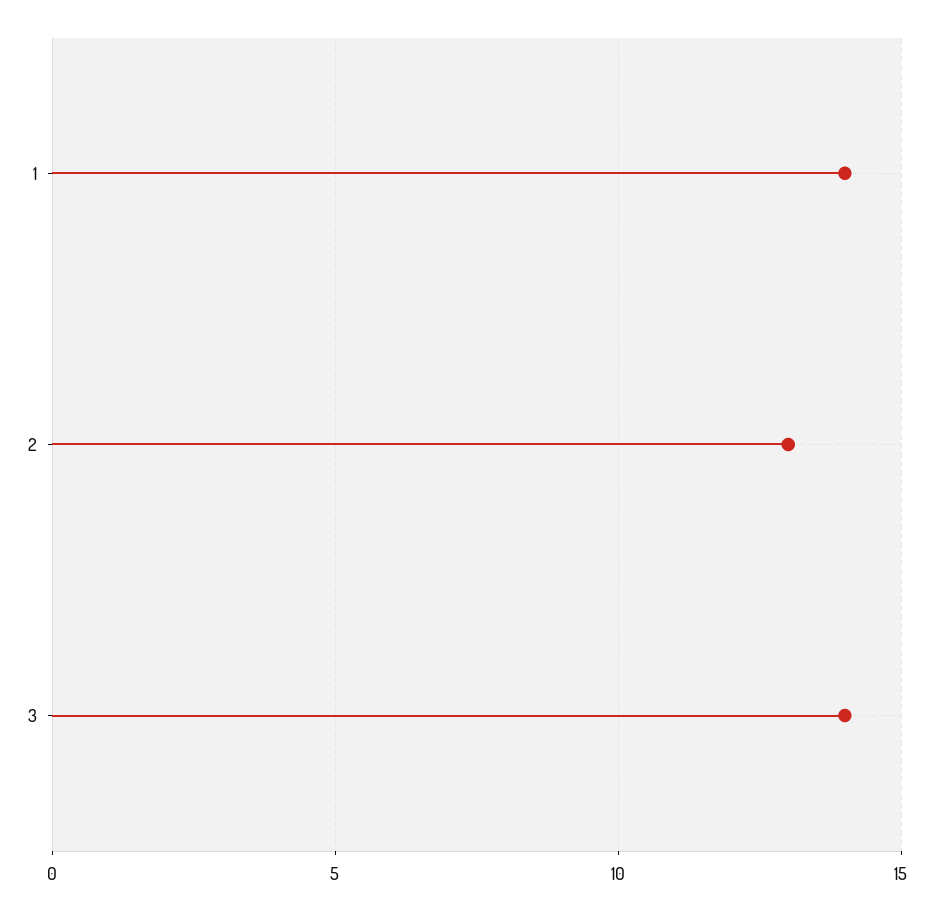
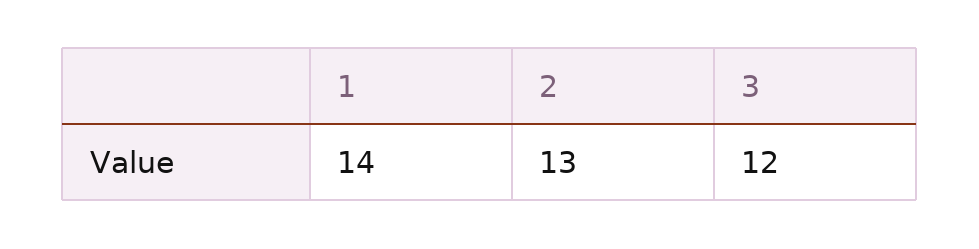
  {
    "1": 14,
    "2": 13,
-   "3": 14
+   "3": 12
  }

